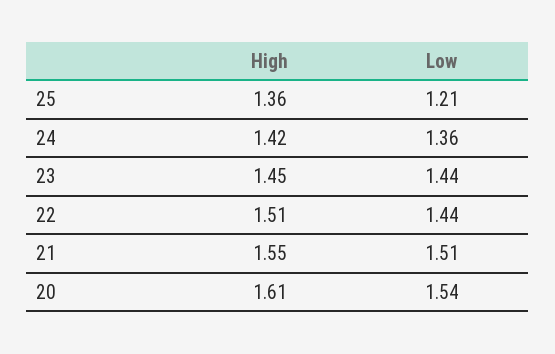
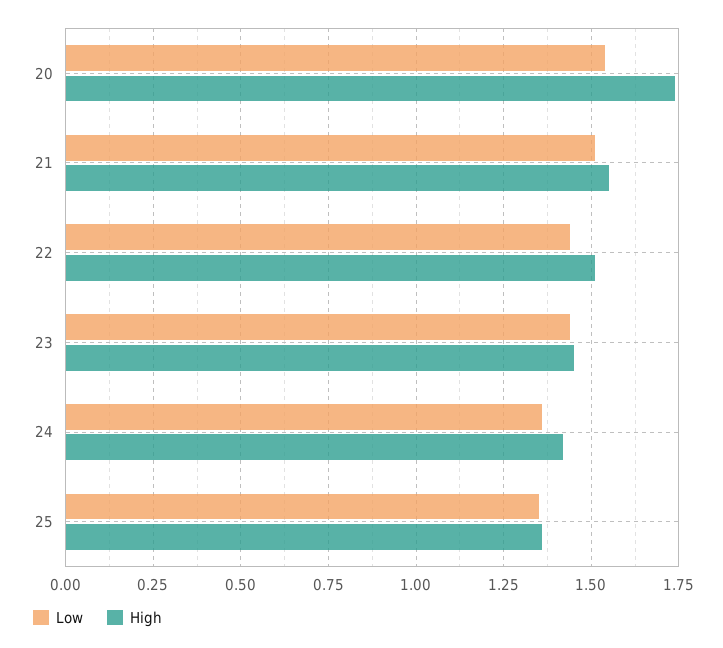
  {
    "High": {
      "25": 1.36,
      "24": 1.42,
      "23": 1.45,
      "22": 1.51,
      "21": 1.55,
-     "20": 1.61
+     "20": 1.75
    },
    "Low": {
-     "25": 1.21,
+     "25": 1.35,
      "24": 1.36,
      "23": 1.44,
      "22": 1.44,
      "21": 1.51,
      "20": 1.54
    }
  }

